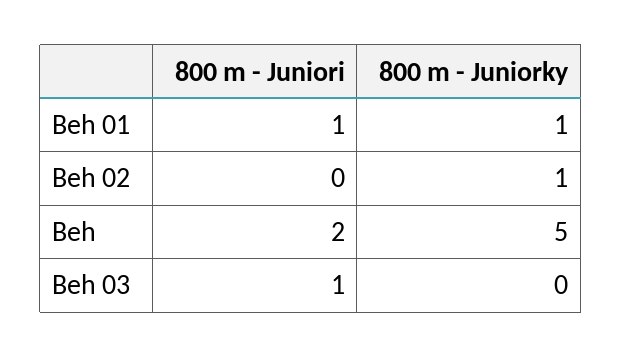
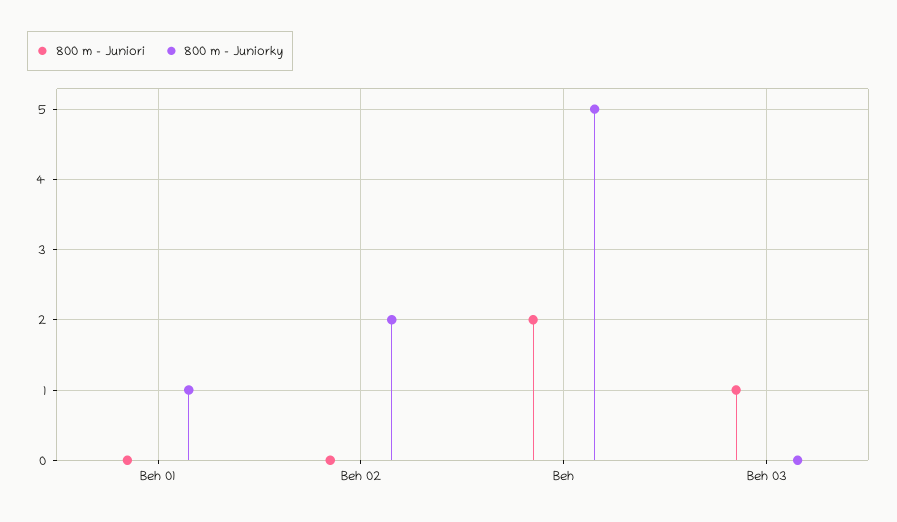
  {
    "800 m - Juniori": {
-     "Beh 01": 1,
+     "Beh 01": 0,
      "Beh 02": 0,
      "Beh": 2,
      "Beh 03": 1
    },
    "800 m - Juniorky": {
      "Beh 01": 1,
-     "Beh 02": 1,
+     "Beh 02": 2,
      "Beh": 5,
      "Beh 03": 0
    }
  }

